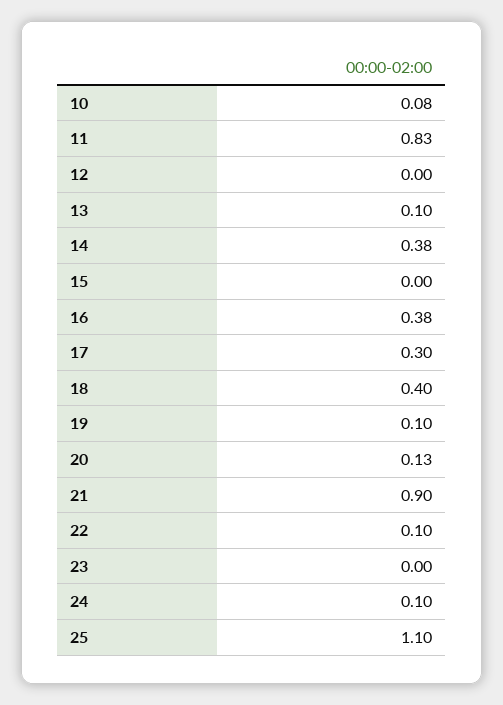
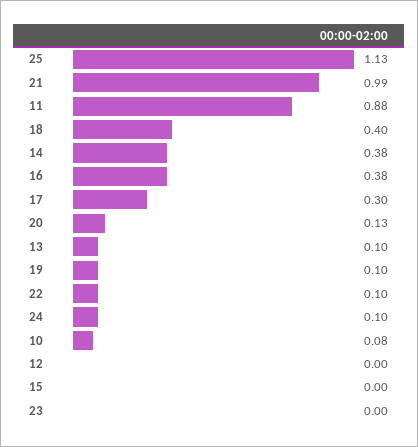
  {
    "10": 0.08,
-   "11": 0.83,
+   "11": 0.88,
    "12": 0,
    "13": 0.1,
    "14": 0.38,
    "15": 0,
    "16": 0.38,
    "17": 0.3,
    "18": 0.4,
    "19": 0.1,
    "20": 0.13,
-   "21": 0.9,
+   "21": 0.99,
    "22": 0.1,
    "23": 0,
    "24": 0.1,
-   "25": 1.1
+   "25": 1.13
  }

